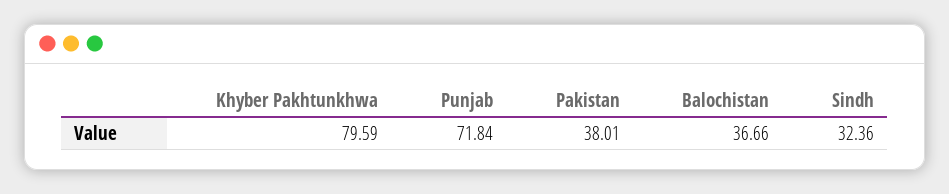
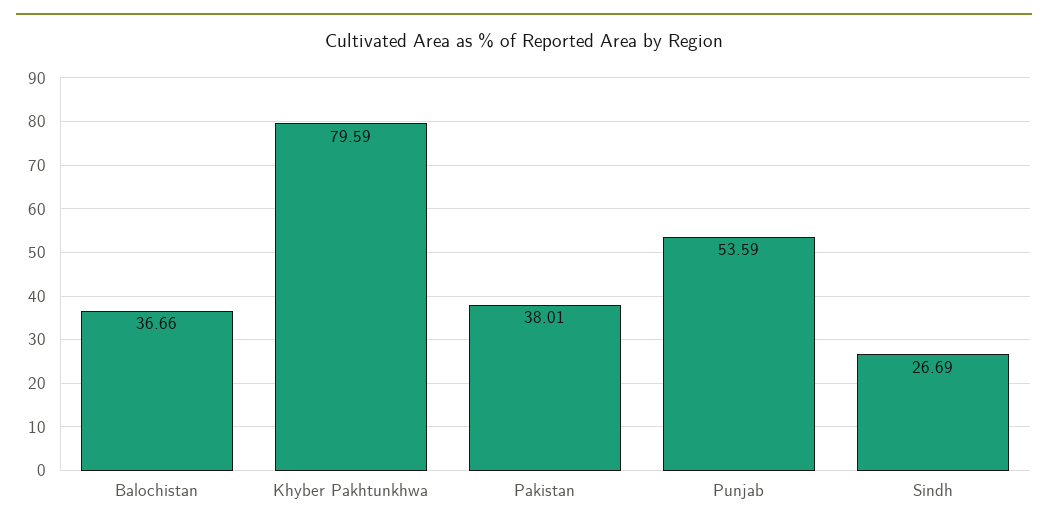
  {
    "Khyber Pakhtunkhwa": 79.59,
-   "Punjab": 71.84,
+   "Punjab": 53.59,
    "Pakistan": 38.01,
    "Balochistan": 36.66,
-   "Sindh": 32.36
+   "Sindh": 26.69
  }

